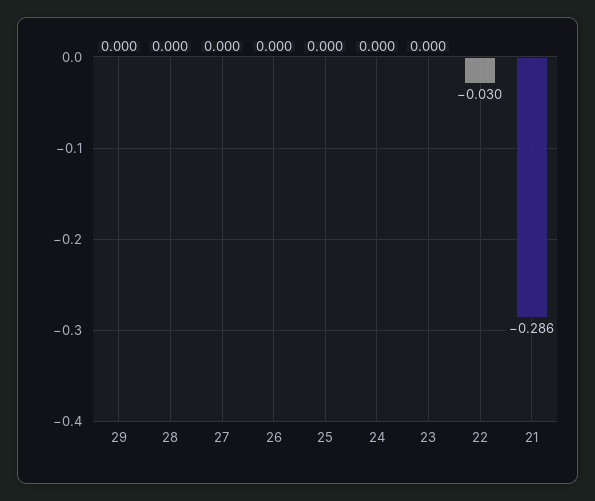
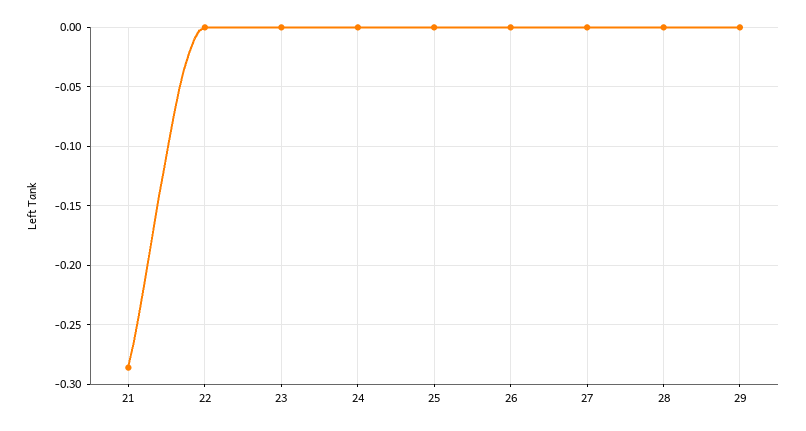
  {
    "29": 0,
    "28": 0,
    "27": 0,
    "26": 0,
    "25": 0,
    "24": 0,
    "23": 0,
-   "22": -0.03,
+   "22": 0,
    "21": -0.286
  }

